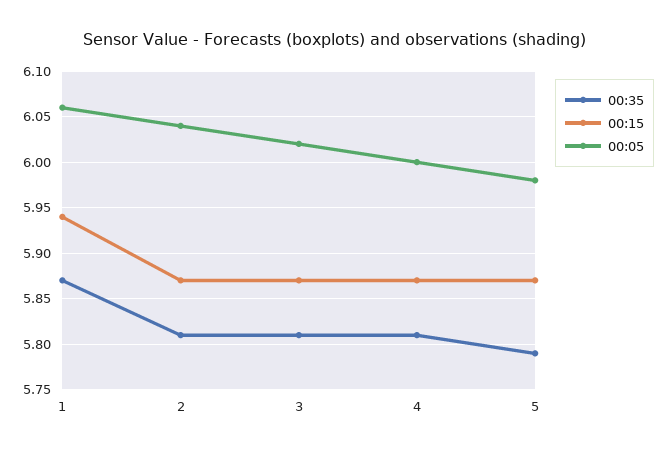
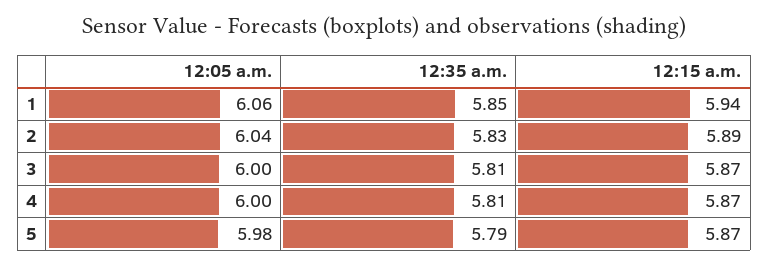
  {
    "00:35": {
-     "1": 5.87,
+     "1": 5.85,
-     "2": 5.81,
+     "2": 5.83,
      "3": 5.81,
      "4": 5.81,
      "5": 5.79
    },
    "00:15": {
      "1": 5.94,
-     "2": 5.87,
+     "2": 5.89,
      "3": 5.87,
      "4": 5.87,
      "5": 5.87
    },
    "00:05": {
      "1": 6.06,
      "2": 6.04,
-     "3": 6.02,
+     "3": 6,
      "4": 6,
      "5": 5.98
    }
  }

